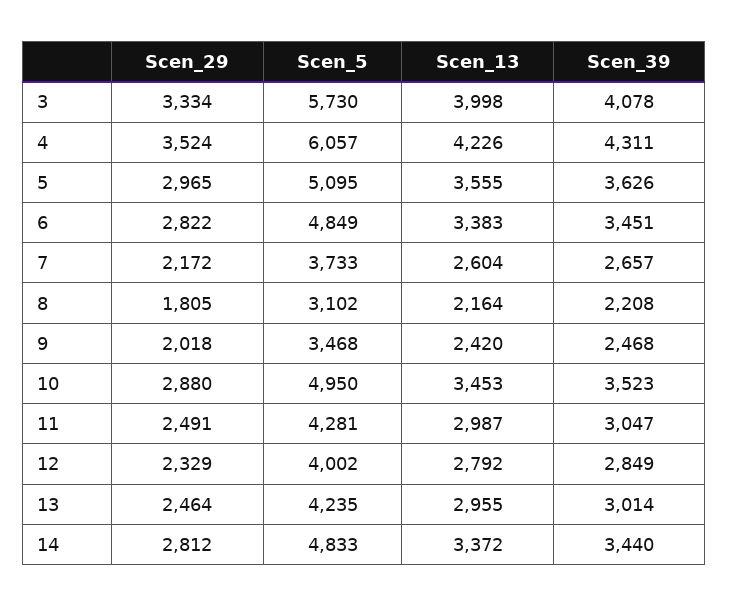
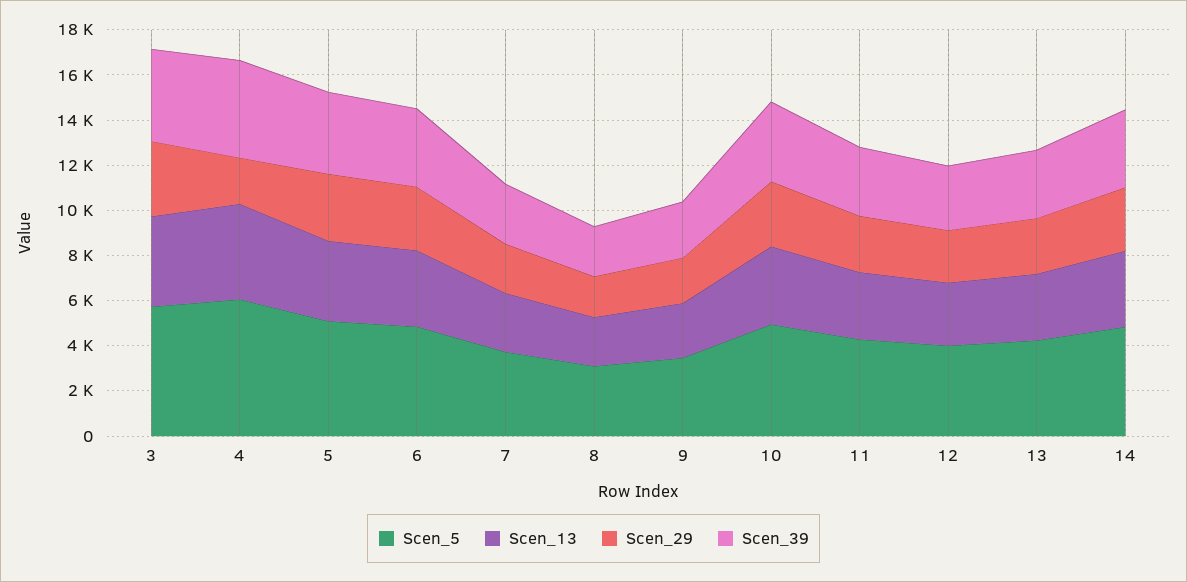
  {
    "Scen_29": {
      "3": 3334,
-     "4": 3524,
+     "4": 2000,
      "5": 2965,
      "6": 2822,
      "7": 2172,
      "8": 1805,
      "9": 2018,
      "10": 2880,
      "11": 2491,
      "12": 2329,
      "13": 2464,
      "14": 2812
    },
    "Scen_5": {
      "3": 5730,
      "4": 6057,
      "5": 5095,
      "6": 4849,
      "7": 3733,
      "8": 3102,
      "9": 3468,
      "10": 4950,
      "11": 4281,
      "12": 4002,
      "13": 4235,
      "14": 4833
    },
    "Scen_13": {
      "3": 3998,
      "4": 4226,
      "5": 3555,
      "6": 3383,
      "7": 2604,
      "8": 2164,
      "9": 2420,
      "10": 3453,
      "11": 2987,
      "12": 2792,
      "13": 2955,
      "14": 3372
    },
    "Scen_39": {
      "3": 4078,
      "4": 4311,
      "5": 3626,
      "6": 3451,
      "7": 2657,
      "8": 2208,
      "9": 2468,
      "10": 3523,
      "11": 3047,
      "12": 2849,
      "13": 3014,
      "14": 3440
    }
  }

